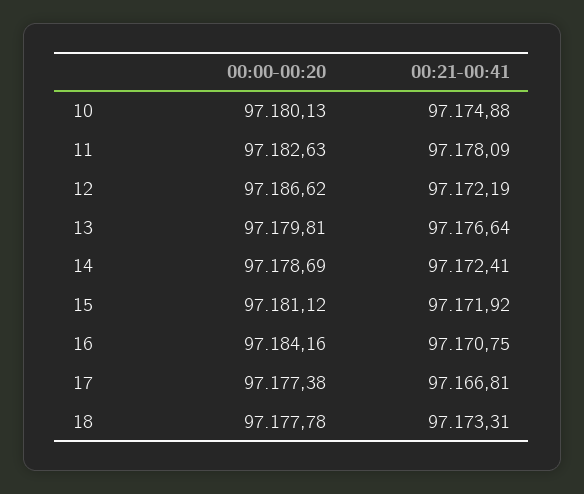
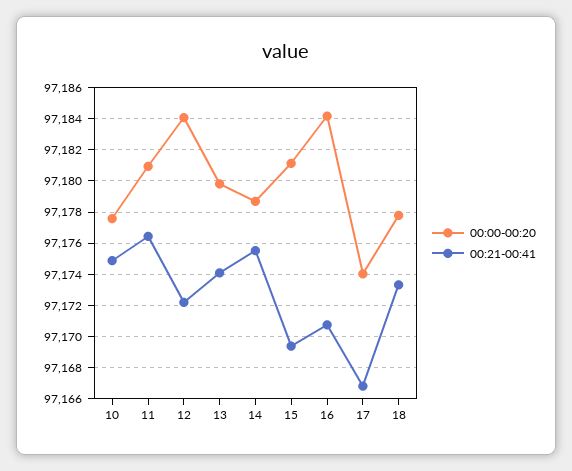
  {
    "00:00-00:20": {
-     "10": 97180.13,
+     "10": 97177.5,
-     "11": 97182.63,
+     "11": 97181,
-     "12": 97186.62,
+     "12": 97184,
      "13": 97179.81,
      "14": 97178.69,
      "15": 97181.12,
      "16": 97184.16,
-     "17": 97177.38,
+     "17": 97174,
      "18": 97177.78
    },
    "00:21-00:41": {
      "10": 97174.88,
-     "11": 97178.09,
+     "11": 97176.5,
      "12": 97172.19,
-     "13": 97176.64,
+     "13": 97174,
-     "14": 97172.41,
+     "14": 97175.5,
-     "15": 97171.92,
+     "15": 97169.5,
      "16": 97170.75,
      "17": 97166.81,
      "18": 97173.31
    }
  }

